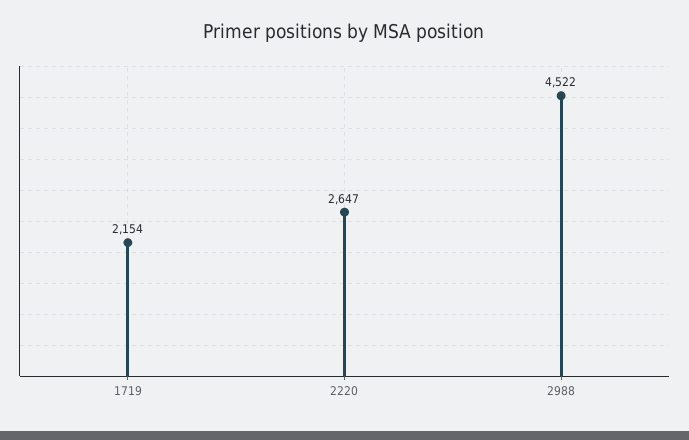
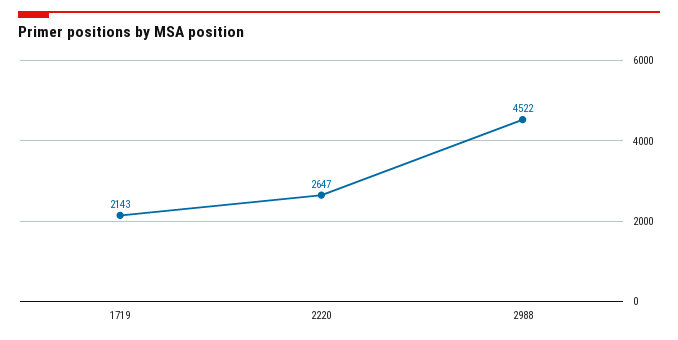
  {
-   "1719": 2154,
+   "1719": 2143,
    "2220": 2647,
    "2988": 4522
  }

